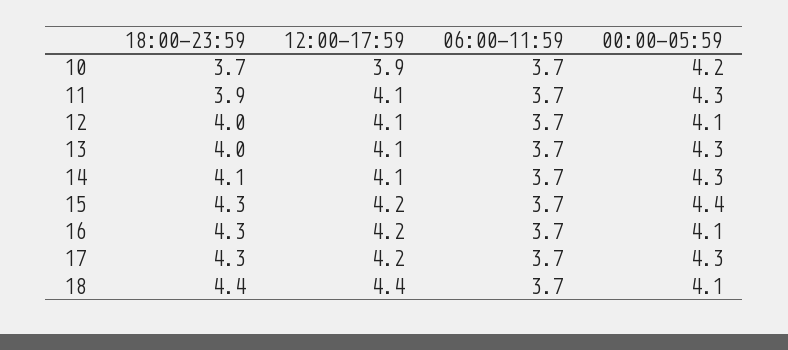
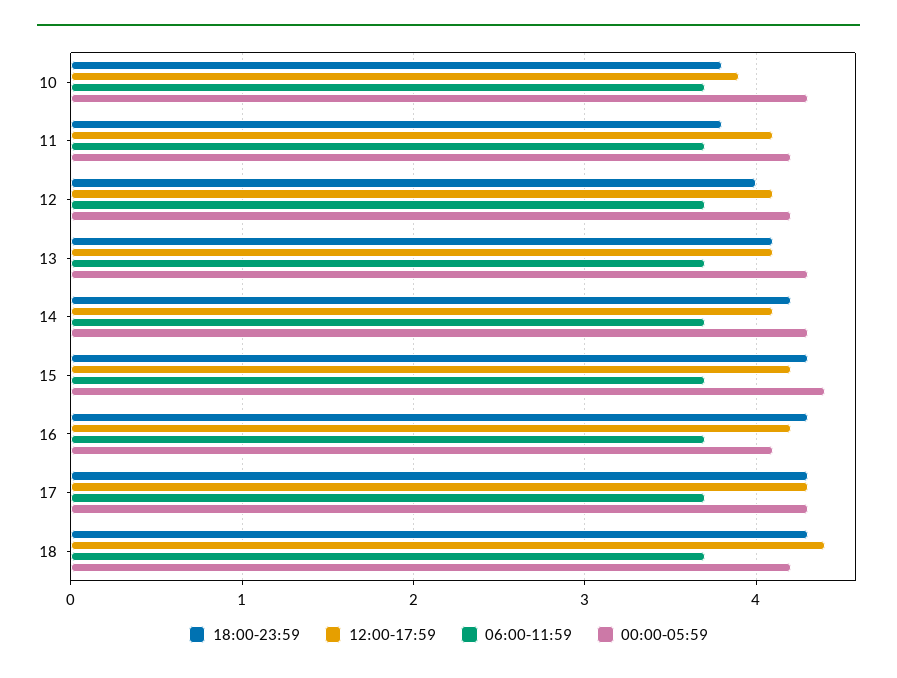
  {
    "18:00-23:59": {
-     "10": 3.7,
+     "10": 3.8,
-     "11": 3.9,
+     "11": 3.8,
      "12": 4,
-     "13": 4,
+     "13": 4.1,
-     "14": 4.1,
+     "14": 4.2,
      "15": 4.3,
      "16": 4.3,
      "17": 4.3,
-     "18": 4.4
+     "18": 4.3
    },
    "12:00-17:59": {
      "10": 3.9,
      "11": 4.1,
      "12": 4.1,
      "13": 4.1,
      "14": 4.1,
      "15": 4.2,
      "16": 4.2,
-     "17": 4.2,
+     "17": 4.3,
      "18": 4.4
    },
    "06:00-11:59": {
      "10": 3.7,
      "11": 3.7,
      "12": 3.7,
      "13": 3.7,
      "14": 3.7,
      "15": 3.7,
      "16": 3.7,
      "17": 3.7,
      "18": 3.7
    },
    "00:00-05:59": {
-     "10": 4.2,
+     "10": 4.3,
-     "11": 4.3,
+     "11": 4.2,
-     "12": 4.1,
+     "12": 4.2,
      "13": 4.3,
      "14": 4.3,
      "15": 4.4,
      "16": 4.1,
      "17": 4.3,
-     "18": 4.1
+     "18": 4.2
    }
  }

